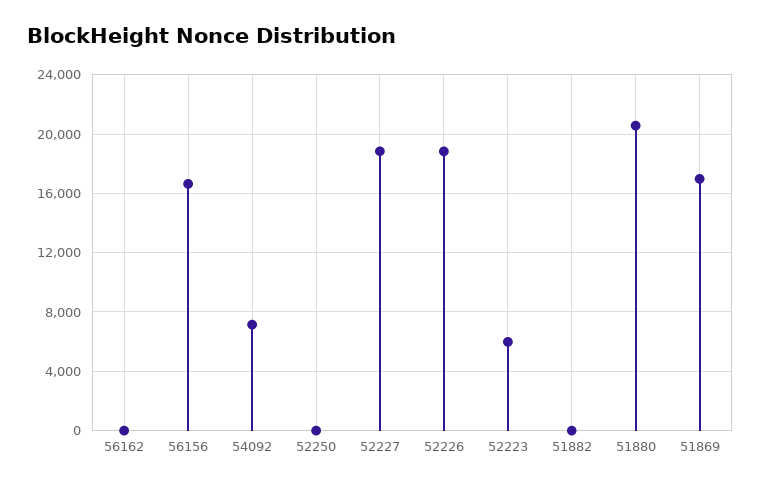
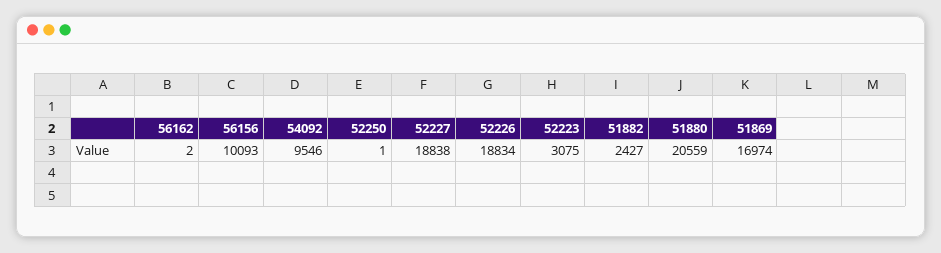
  {
    "56162": 2,
-   "56156": 16500,
+   "56156": 10093,
-   "54092": 7000,
+   "54092": 9546,
    "52250": 1,
    "52227": 18838,
    "52226": 18834,
-   "52223": 6000,
+   "52223": 3075,
-   "51882": 0,
+   "51882": 2427,
    "51880": 20559,
    "51869": 16974
  }

